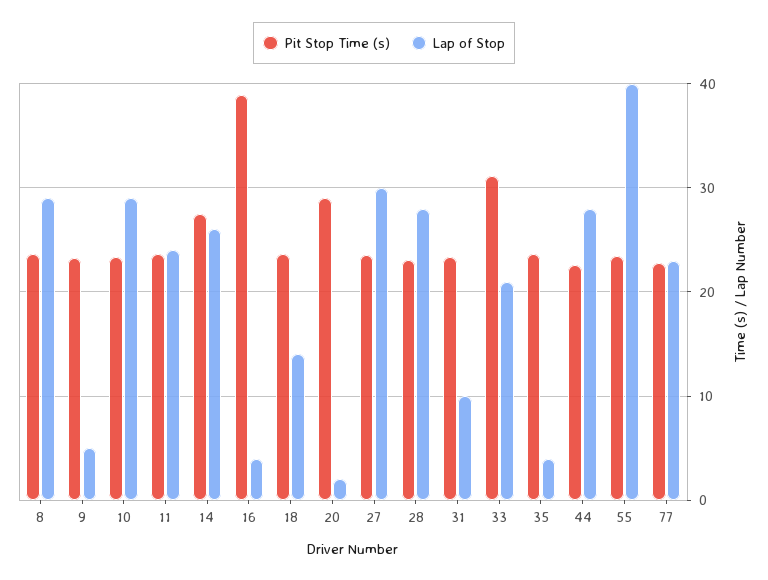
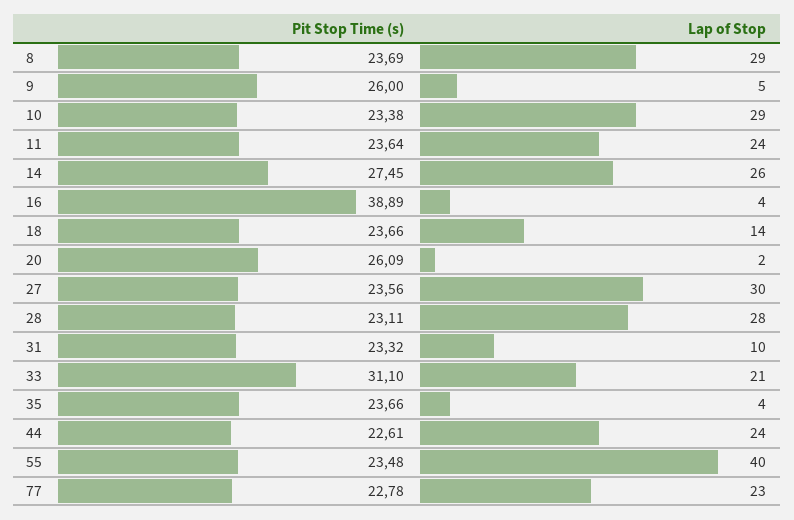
  {
    "Pit Stop Time (s)": {
      "8": 23.69,
-     "9": 23,
+     "9": 26,
      "10": 23.38,
      "11": 23.64,
      "14": 27.45,
      "16": 38.89,
      "18": 23.66,
-     "20": 29,
+     "20": 26.09,
      "27": 23.56,
      "28": 23.11,
      "31": 23.32,
      "33": 31.1,
      "35": 23.66,
      "44": 22.61,
      "55": 23.48,
      "77": 22.78
    },
    "Lap of Stop": {
      "8": 29,
      "9": 5,
      "10": 29,
      "11": 24,
      "14": 26,
      "16": 4,
      "18": 14,
      "20": 2,
      "27": 30,
      "28": 28,
      "31": 10,
      "33": 21,
      "35": 4,
-     "44": 28,
+     "44": 24,
      "55": 40,
      "77": 23
    }
  }

